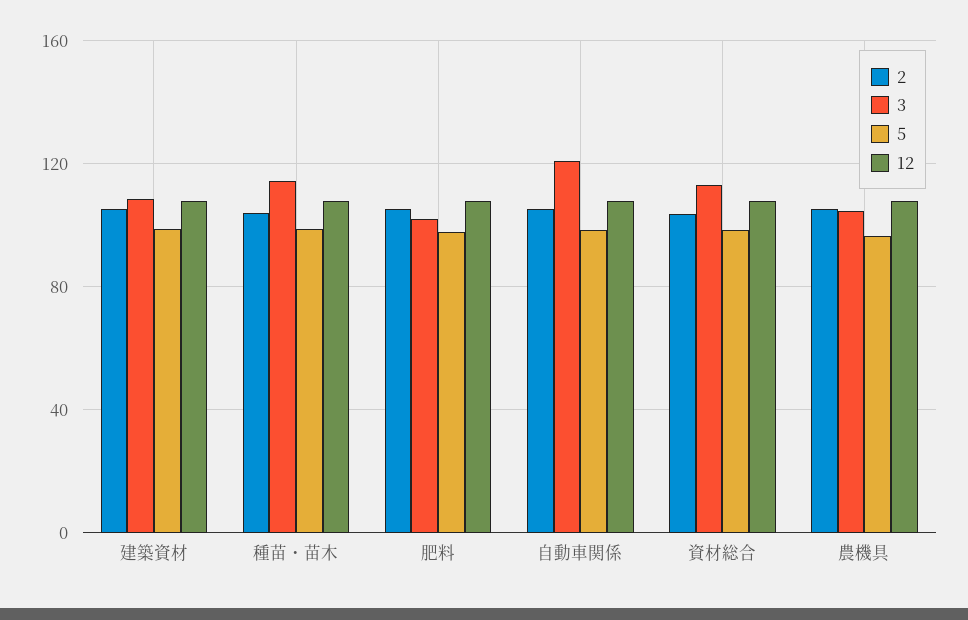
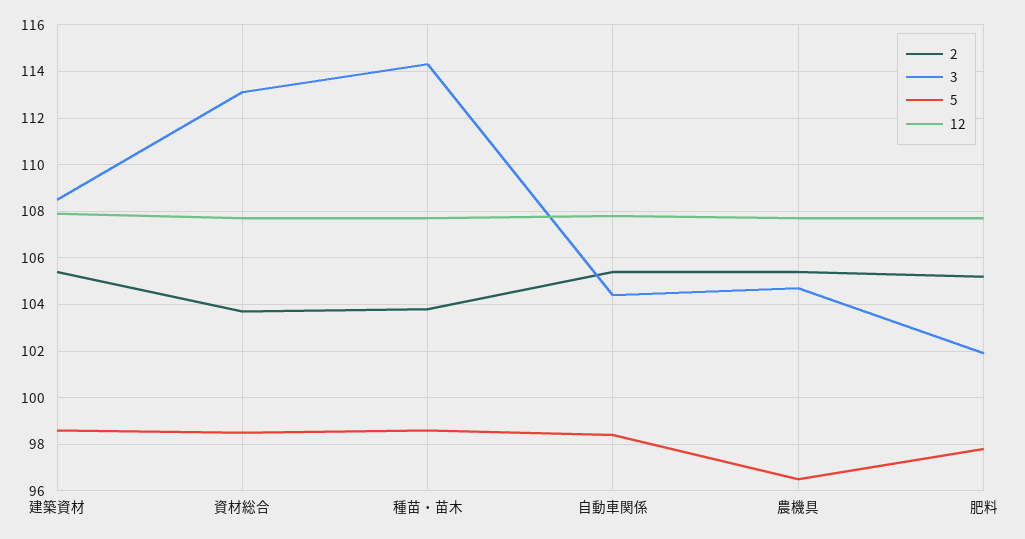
  {
    "2": {
      "建築資材": 105.5,
      "種苗・苗木": 104,
      "肥料": 105,
      "自動車関係": 105.5,
      "資材総合": 103.5,
      "農機具": 105.5
    },
    "3": {
      "建築資材": 108.5,
      "種苗・苗木": 114.5,
      "肥料": 102,
-     "自動車関係": 120,
+     "自動車関係": 104.5,
      "資材総合": 113,
      "農機具": 104.5
    },
    "5": {
      "建築資材": 98.5,
      "種苗・苗木": 98.5,
      "肥料": 98,
      "自動車関係": 98.5,
      "資材総合": 98.5,
      "農機具": 96.5
    },
    "12": {
      "建築資材": 108,
      "種苗・苗木": 107.5,
      "肥料": 107.5,
      "自動車関係": 108,
      "資材総合": 107.5,
      "農機具": 107.5
    }
  }

